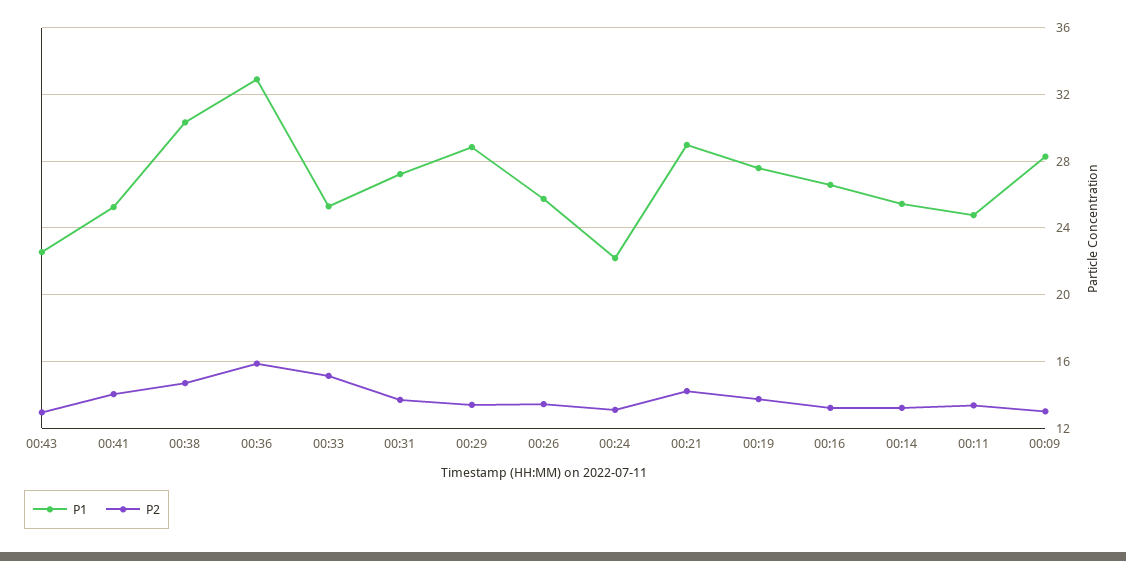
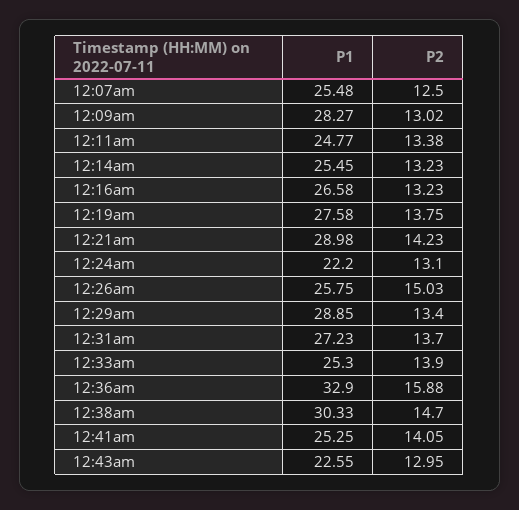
  {
    "P1": {
      "00:43": 22.55,
      "00:41": 25.25,
      "00:38": 30.33,
      "00:36": 32.9,
      "00:33": 25.3,
      "00:31": 27.23,
      "00:29": 28.85,
      "00:26": 25.75,
      "00:24": 22.2,
      "00:21": 28.98,
      "00:19": 27.58,
      "00:16": 26.58,
      "00:14": 25.45,
      "00:11": 24.77,
-     "00:09": 28.27
+     "00:09": 28.27,
+     "12:07am": 25.48
    },
    "P2": {
      "00:43": 12.95,
      "00:41": 14.05,
      "00:38": 14.7,
      "00:36": 15.88,
-     "00:33": 15,
+     "00:33": 13.9,
      "00:31": 13.7,
      "00:29": 13.4,
-     "00:26": 13.5,
+     "00:26": 15.03,
      "00:24": 13.1,
      "00:21": 14.23,
      "00:19": 13.75,
      "00:16": 13.23,
      "00:14": 13.23,
      "00:11": 13.38,
-     "00:09": 13.02
+     "00:09": 13.02,
+     "12:07am": 12.5
    }
  }

